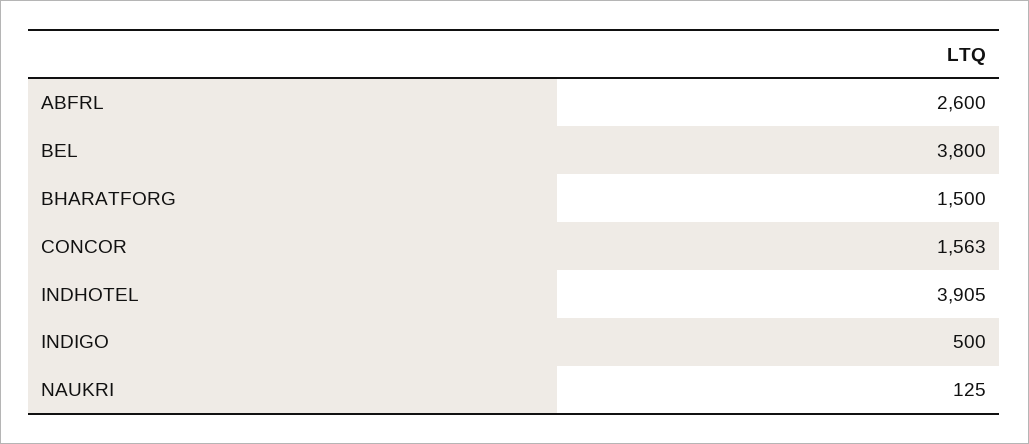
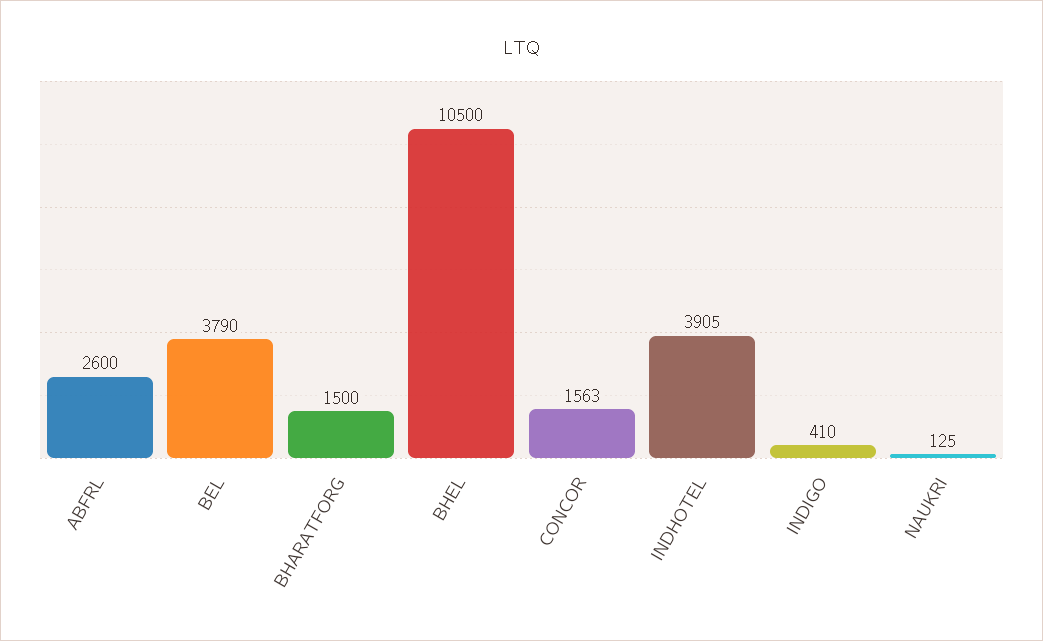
  {
    "ABFRL": 2600,
-   "BEL": 3800,
+   "BEL": 3790,
    "BHARATFORG": 1500,
    "CONCOR": 1563,
    "INDHOTEL": 3905,
-   "INDIGO": 500,
+   "INDIGO": 410,
-   "NAUKRI": 125
+   "NAUKRI": 125,
+   "BHEL": 10500
  }

